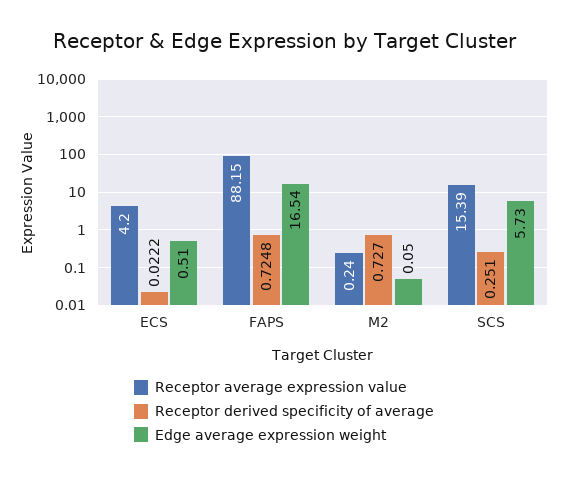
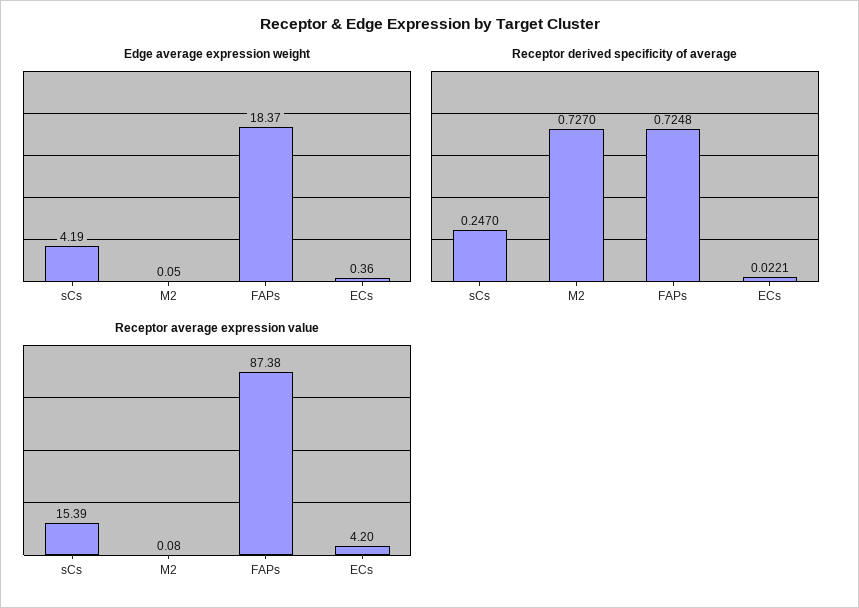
  {
    "Receptor average expression value": {
      "ECS": 4.2,
-     "FAPS": 88.15,
+     "FAPS": 87.38,
-     "M2": 0.24,
+     "M2": 0.08,
      "SCS": 15.39
    },
    "Receptor derived specificity of average": {
-     "ECS": 0.0222,
+     "ECS": 0.0221,
      "FAPS": 0.7248,
      "M2": 0.727,
-     "SCS": 0.251
+     "SCS": 0.247
    },
    "Edge average expression weight": {
-     "ECS": 0.51,
+     "ECS": 0.36,
-     "FAPS": 16.54,
+     "FAPS": 18.37,
      "M2": 0.05,
-     "SCS": 5.73
+     "SCS": 4.19
    }
  }

